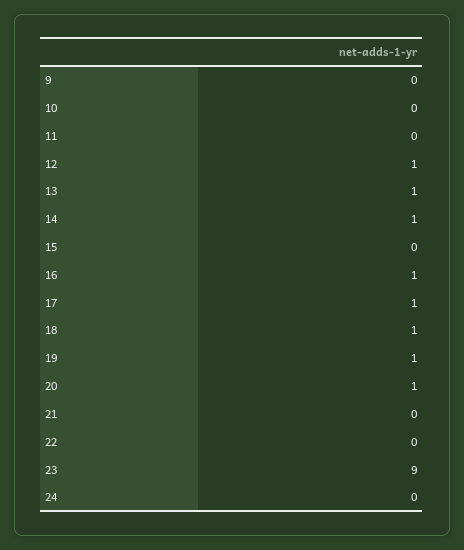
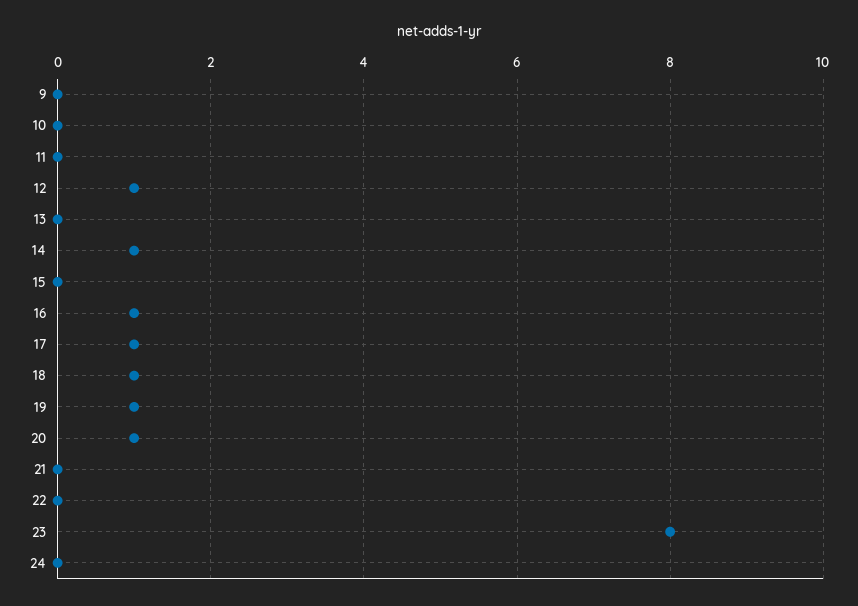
  {
    "9": 0,
    "10": 0,
    "11": 0,
    "12": 1,
-   "13": 1,
+   "13": 0,
    "14": 1,
    "15": 0,
    "16": 1,
    "17": 1,
    "18": 1,
    "19": 1,
    "20": 1,
    "21": 0,
    "22": 0,
-   "23": 9,
+   "23": 8,
    "24": 0
  }

